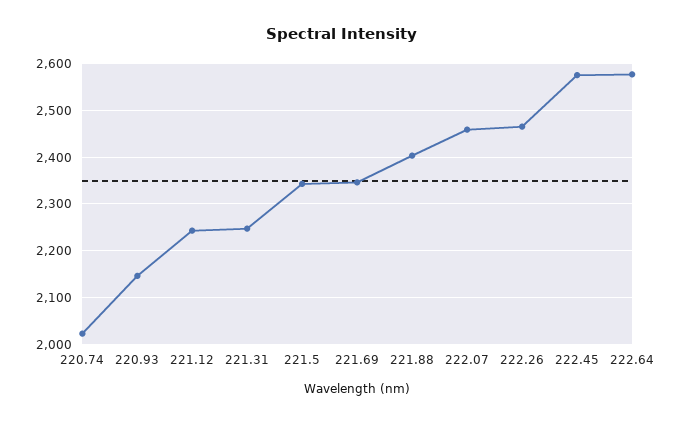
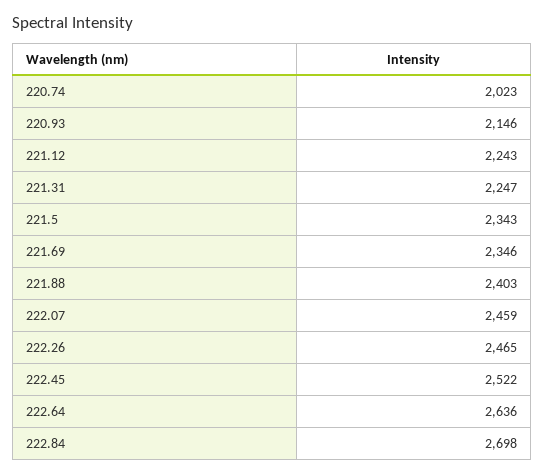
  {
    "220.74": 2023,
    "220.93": 2146,
    "221.12": 2243,
    "221.31": 2247,
    "221.5": 2343,
    "221.69": 2346,
    "221.88": 2403,
    "222.07": 2459,
    "222.26": 2465,
-   "222.45": 2580,
+   "222.45": 2522,
-   "222.64": 2580
+   "222.64": 2636,
+   "222.84": 2698
  }

